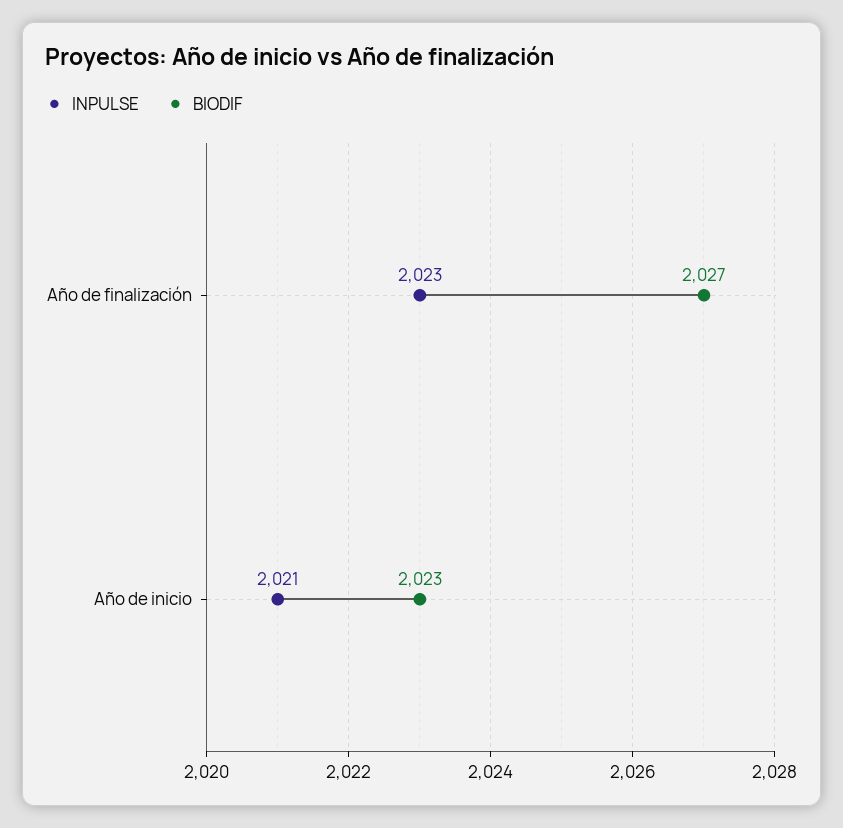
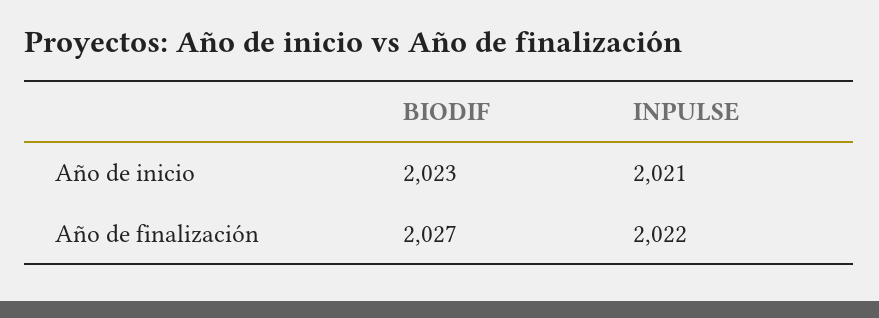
  {
    "INPULSE": {
-     "Año de finalización": 2023,
+     "Año de finalización": 2022,
      "Año de inicio": 2021
    },
    "BIODIF": {
      "Año de finalización": 2027,
      "Año de inicio": 2023
    }
  }

